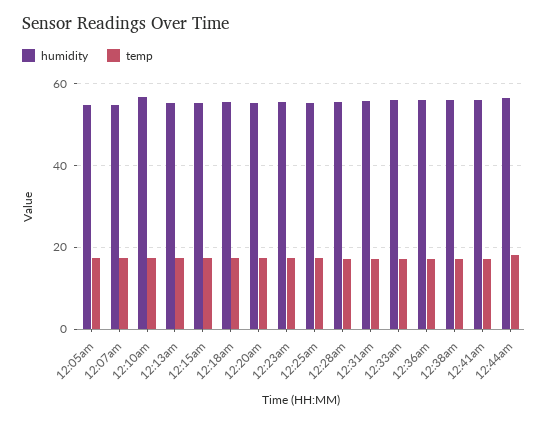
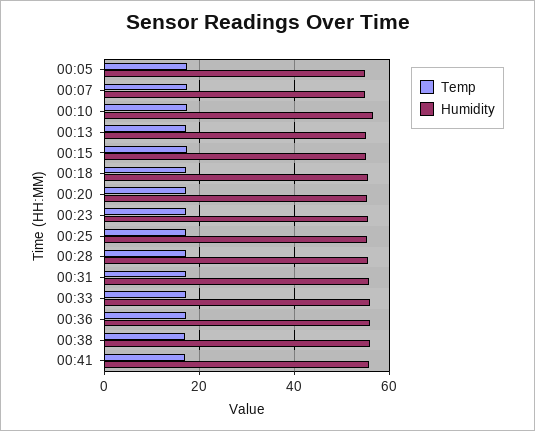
  {
    "humidity": {
      "12:05am": 54,
      "12:07am": 54,
      "12:10am": 56,
      "12:13am": 56,
      "12:15am": 56,
      "12:18am": 56,
      "12:20am": 56,
      "12:23am": 56,
      "12:25am": 56,
      "12:28am": 56,
      "12:31am": 56,
      "12:33am": 56,
      "12:36am": 56,
      "12:38am": 56,
-     "12:41am": 56,
+     "12:41am": 56
-     "12:44am": 56
    },
    "temp": {
      "12:05am": 18,
      "12:07am": 18,
      "12:10am": 18,
      "12:13am": 18,
      "12:15am": 18,
      "12:18am": 18,
      "12:20am": 18,
      "12:23am": 18,
      "12:25am": 18,
      "12:28am": 18,
      "12:31am": 18,
      "12:33am": 18,
      "12:36am": 18,
      "12:38am": 18,
-     "12:41am": 18,
+     "12:41am": 18
-     "12:44am": 18
    }
  }

